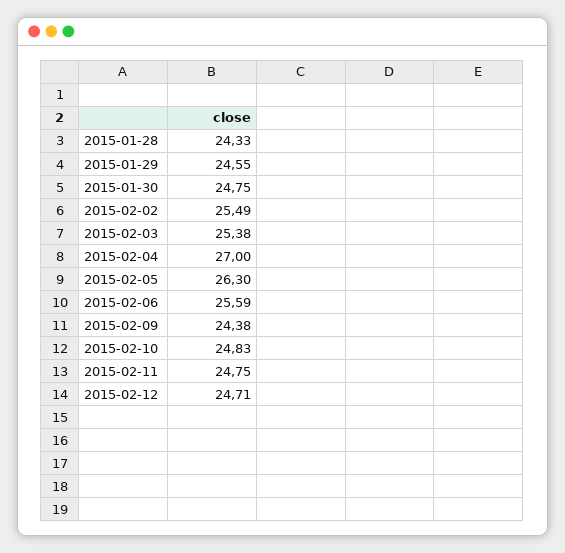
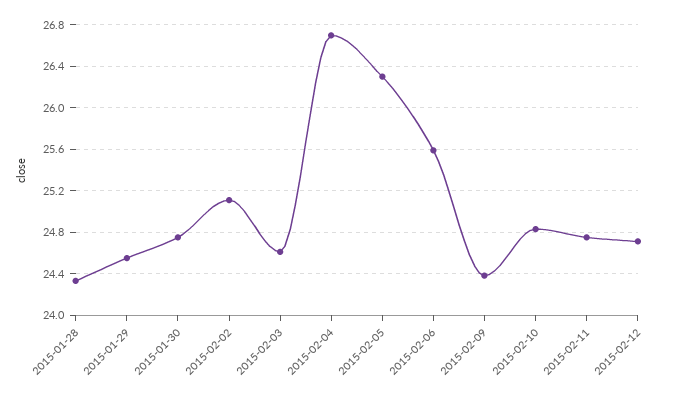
  {
    "2015-01-28": 24.33,
    "2015-01-29": 24.55,
    "2015-01-30": 24.75,
-   "2015-02-02": 25.49,
+   "2015-02-02": 25.1,
-   "2015-02-03": 25.38,
+   "2015-02-03": 24.6,
-   "2015-02-04": 27,
+   "2015-02-04": 26.7,
    "2015-02-05": 26.3,
    "2015-02-06": 25.59,
    "2015-02-09": 24.38,
    "2015-02-10": 24.83,
    "2015-02-11": 24.75,
    "2015-02-12": 24.71
  }

